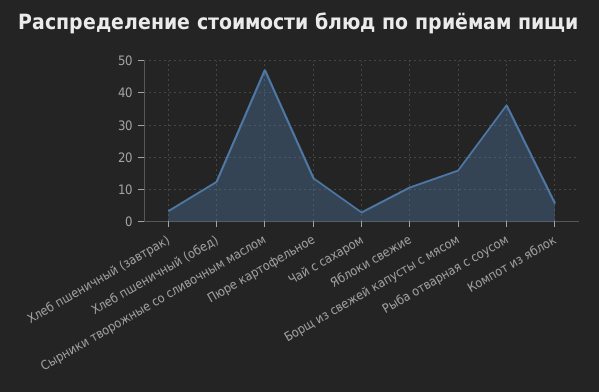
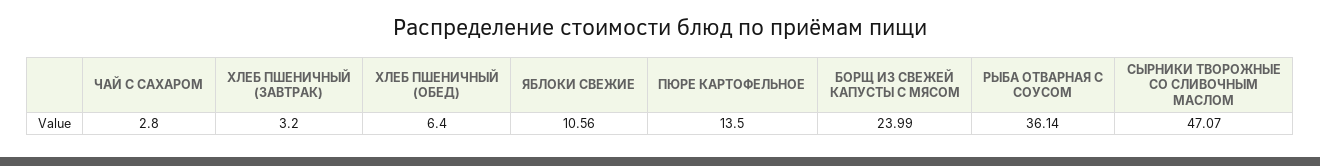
  {
    "Хлеб пшеничный (завтрак)": 3.2,
-   "Хлеб пшеничный (обед)": 12,
+   "Хлеб пшеничный (обед)": 6.4,
    "Сырники творожные со сливочным маслом": 47.07,
    "Пюре картофельное": 13.5,
    "Чай с сахаром": 2.8,
    "Яблоки свежие": 10.56,
-   "Борщ из свежей капусты с мясом": 16,
+   "Борщ из свежей капусты с мясом": 23.99,
-   "Рыба отварная с соусом": 36.14,
+   "Рыба отварная с соусом": 36.14
-   "Компот из яблок": 6
  }

